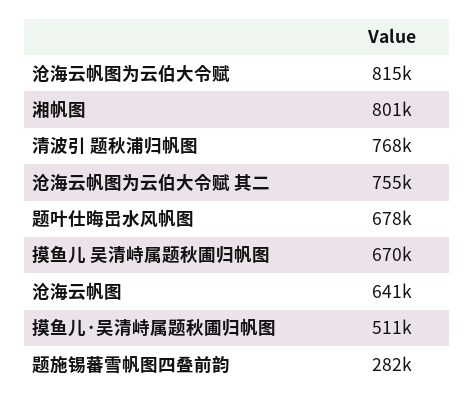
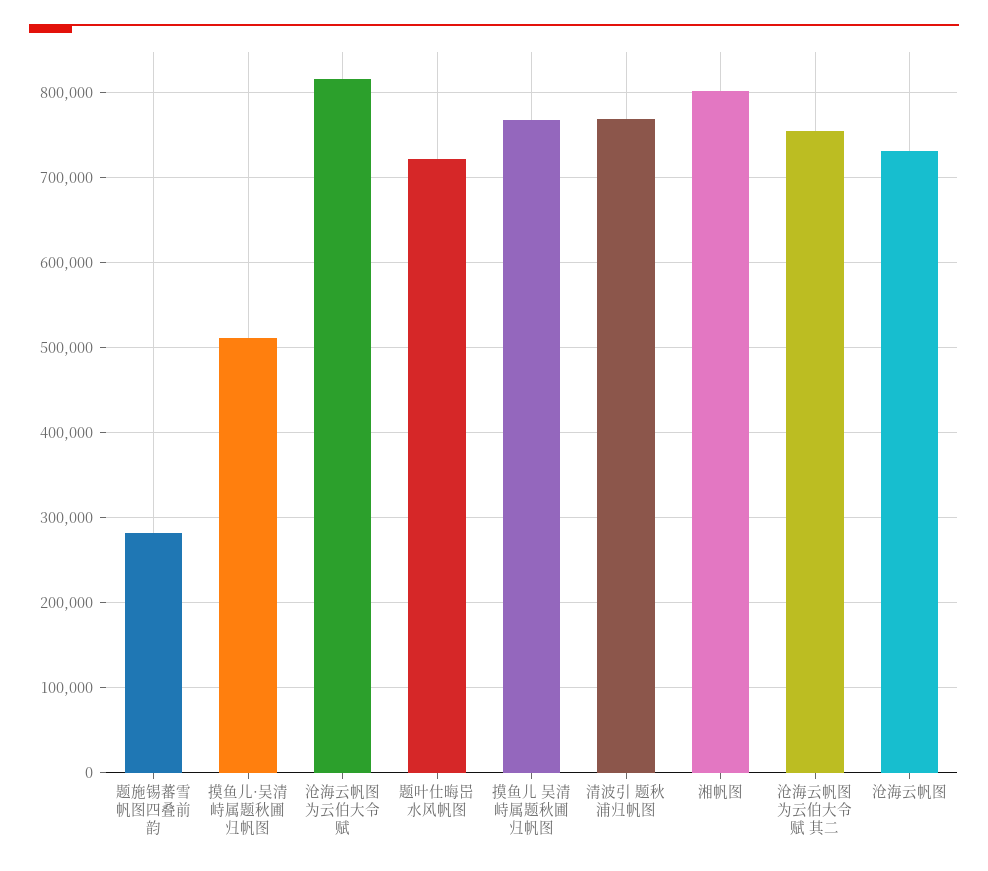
  {
    "沧海云帆图为云伯大令赋": 815000,
    "湘帆图": 801000,
    "清波引 题秋浦归帆图": 768000,
    "沧海云帆图为云伯大令赋 其二": 755000,
-   "题叶仕晦岊水风帆图": 678000,
+   "题叶仕晦岊水风帆图": 720000,
-   "摸鱼儿 吴清峙属题秋圃归帆图": 670000,
+   "摸鱼儿 吴清峙属题秋圃归帆图": 770000,
-   "沧海云帆图": 641000,
+   "沧海云帆图": 730000,
    "摸鱼儿·吴清峙属题秋圃归帆图": 511000,
    "题施锡蕃雪帆图四叠前韵": 282000
  }

